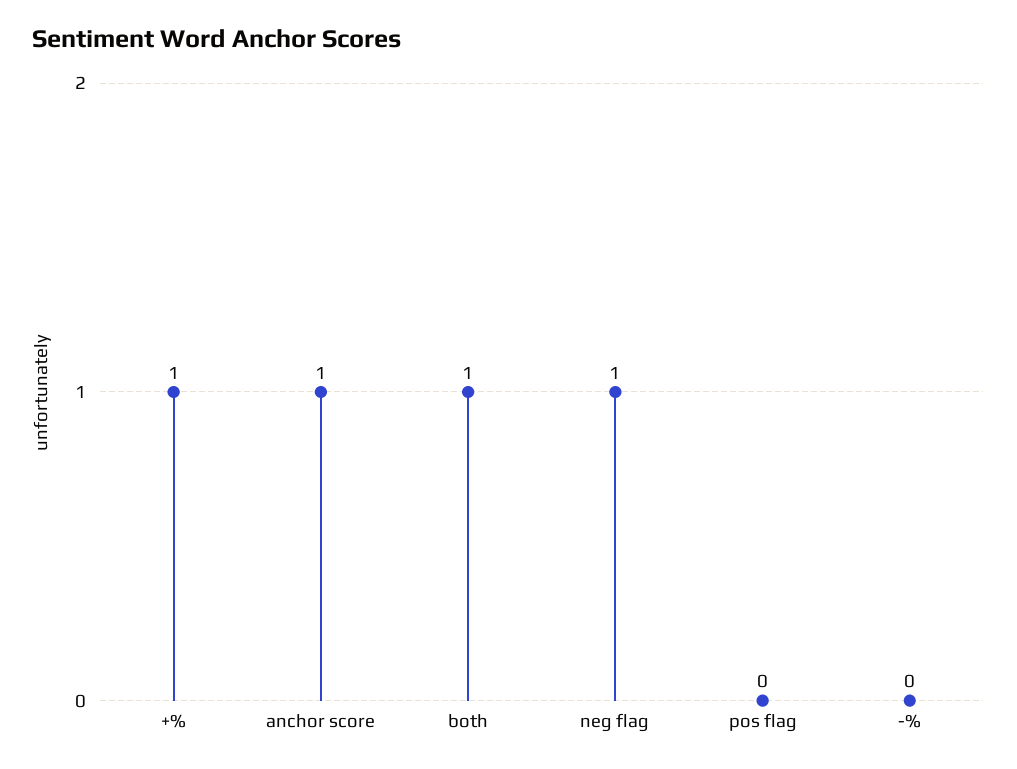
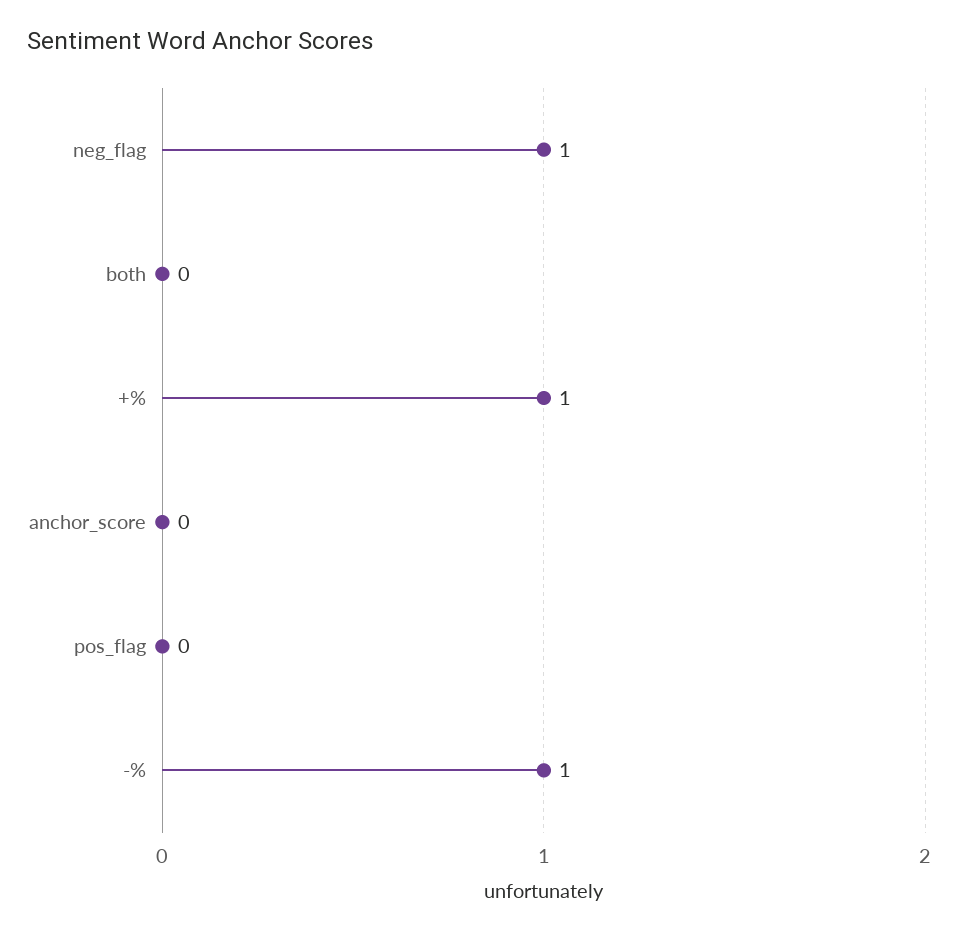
  {
    "+%": 1,
-   "anchor score": 1,
+   "anchor score": 0,
-   "both": 1,
+   "both": 0,
    "neg flag": 1,
    "pos flag": 0,
-   "-%": 0
+   "-%": 1
  }

